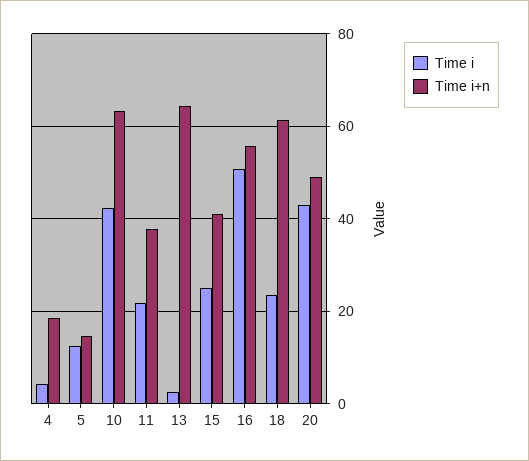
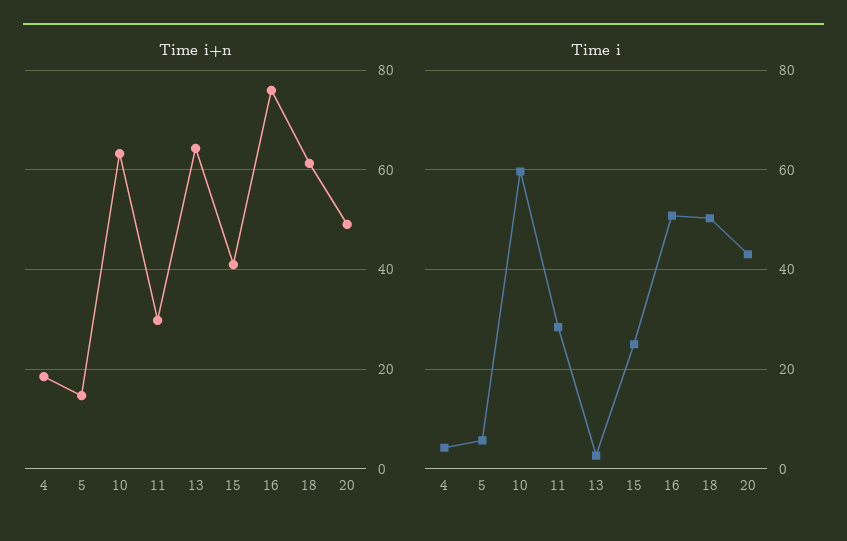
  {
    "Time i": {
      "4": 4,
-     "5": 12,
+     "5": 6,
-     "10": 42,
+     "10": 60,
-     "11": 22,
+     "11": 28,
      "13": 2,
      "15": 24,
      "16": 50,
-     "18": 24,
+     "18": 50,
      "20": 44
    },
    "Time i+n": {
      "4": 18,
      "5": 14,
      "10": 64,
-     "11": 38,
+     "11": 30,
      "13": 64,
      "15": 40,
-     "16": 56,
+     "16": 76,
      "18": 62,
      "20": 50
    }
  }

